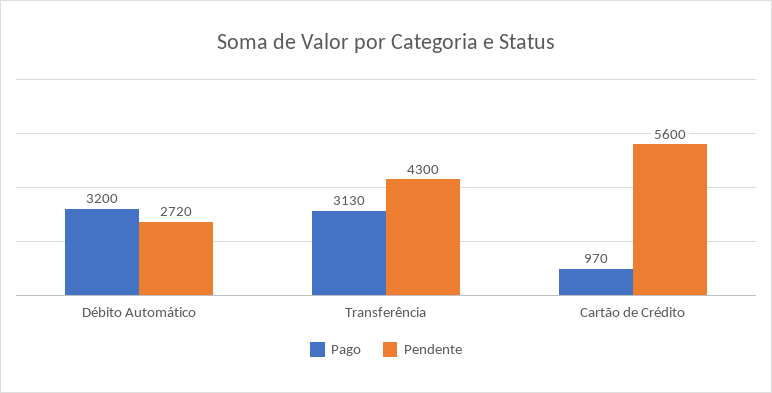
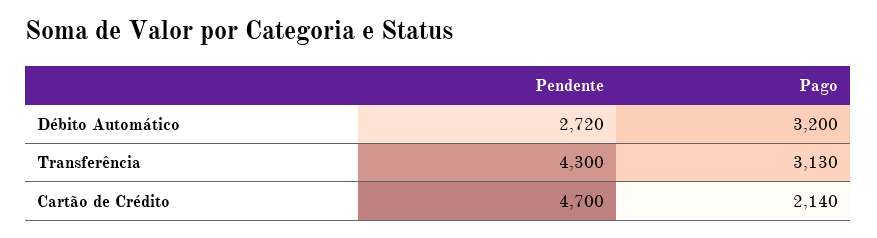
  {
    "Pago": {
      "Débito Automático": 3200,
      "Transferência": 3130,
-     "Cartão de Crédito": 970
+     "Cartão de Crédito": 2140
    },
    "Pendente": {
      "Débito Automático": 2720,
      "Transferência": 4300,
-     "Cartão de Crédito": 5600
+     "Cartão de Crédito": 4700
    }
  }

